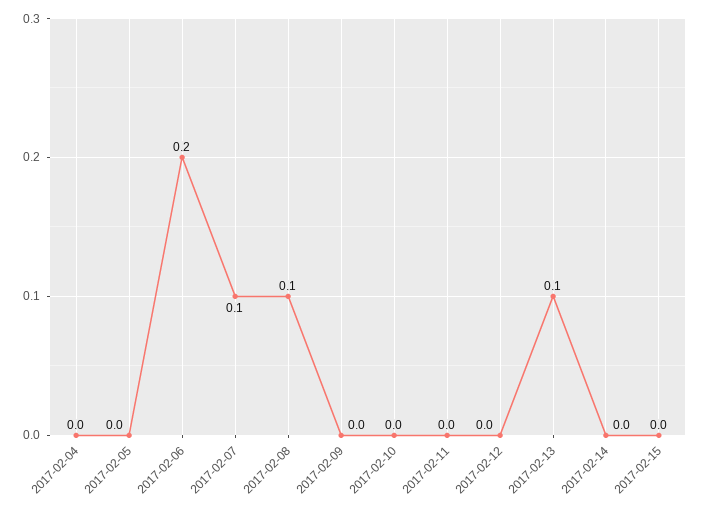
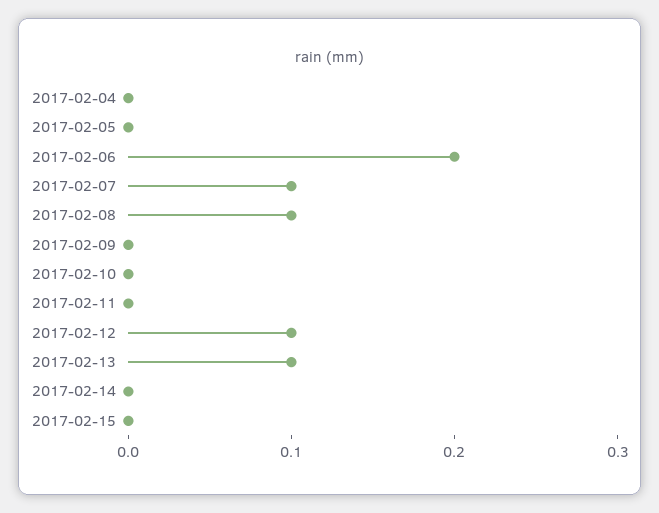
  {
    "2017-02-04": 0,
    "2017-02-05": 0,
    "2017-02-06": 0.2,
    "2017-02-07": 0.1,
    "2017-02-08": 0.1,
    "2017-02-09": 0,
    "2017-02-10": 0,
    "2017-02-11": 0,
-   "2017-02-12": 0,
+   "2017-02-12": 0.1,
    "2017-02-13": 0.1,
    "2017-02-14": 0,
    "2017-02-15": 0
  }

